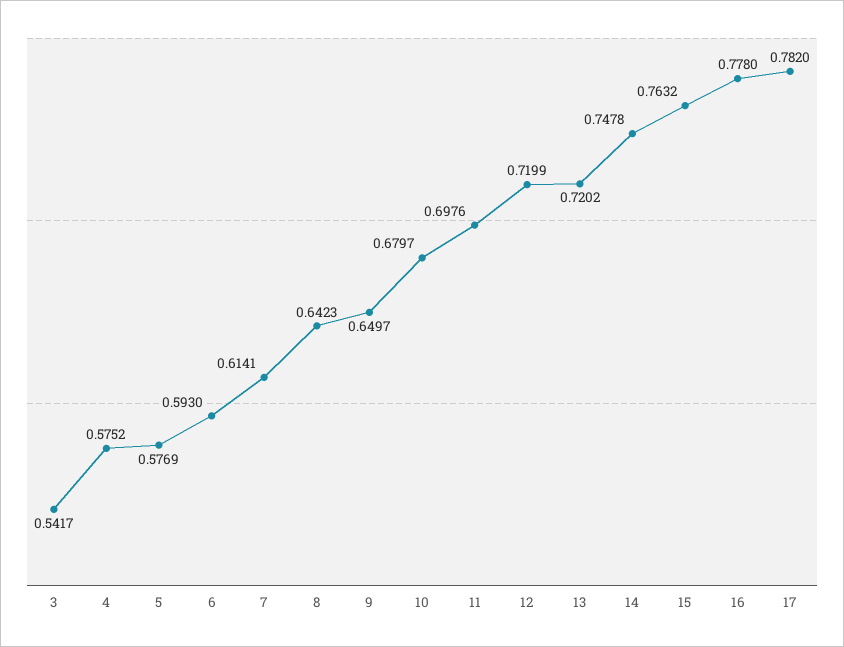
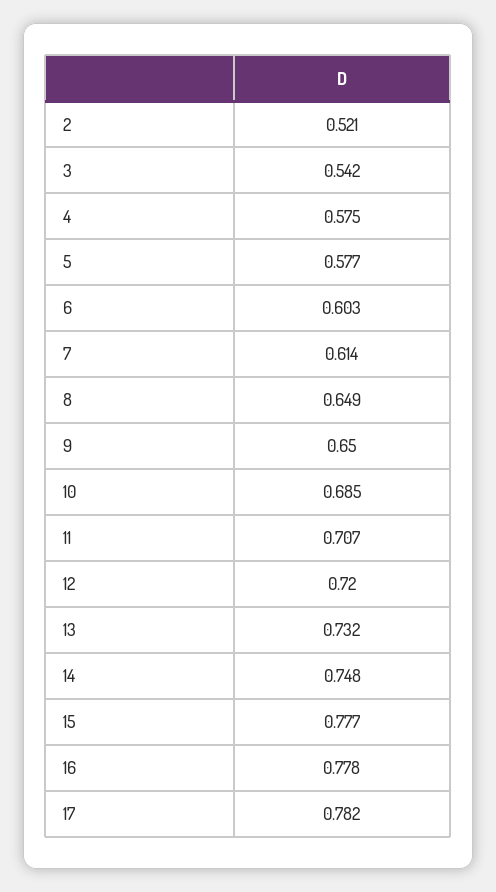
  {
    "3": 0.5417,
    "4": 0.5752,
    "5": 0.5769,
-   "6": 0.593,
+   "6": 0.603,
    "7": 0.6141,
-   "8": 0.6423,
+   "8": 0.649,
    "9": 0.6497,
-   "10": 0.6797,
+   "10": 0.685,
-   "11": 0.6976,
+   "11": 0.707,
    "12": 0.7199,
-   "13": 0.7202,
+   "13": 0.732,
    "14": 0.7478,
-   "15": 0.7632,
+   "15": 0.777,
    "16": 0.778,
-   "17": 0.782
+   "17": 0.782,
+   "2": 0.521
  }

